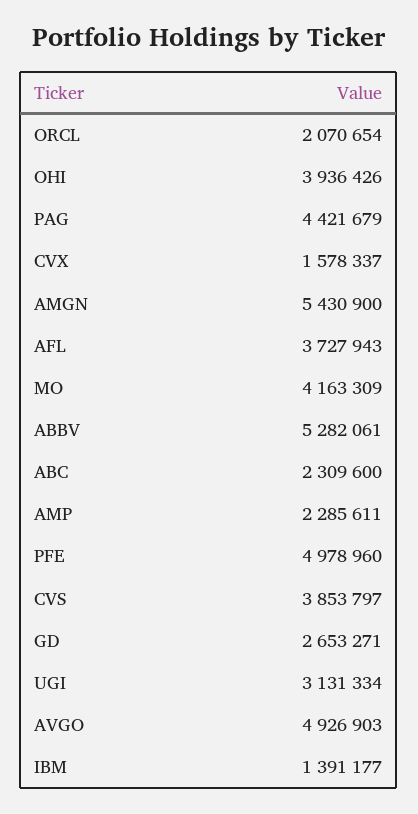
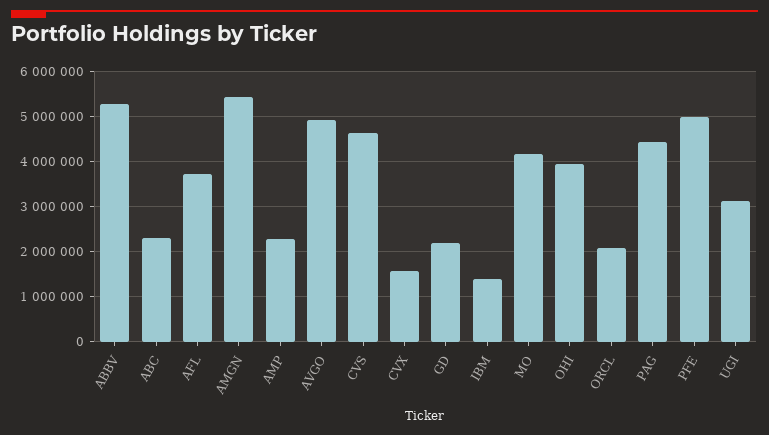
  {
    "ORCL": 2070654,
    "OHI": 3936426,
    "PAG": 4421679,
    "CVX": 1578337,
    "AMGN": 5430900,
    "AFL": 3727943,
    "MO": 4163309,
    "ABBV": 5282061,
    "ABC": 2309600,
    "AMP": 2285611,
    "PFE": 4978960,
-   "CVS": 3853797,
+   "CVS": 4600000,
-   "GD": 2653271,
+   "GD": 2200000,
    "UGI": 3131334,
    "AVGO": 4926903,
    "IBM": 1391177
  }

